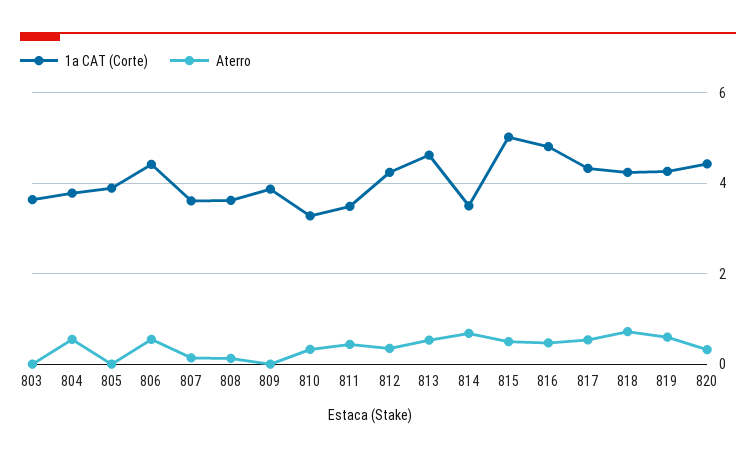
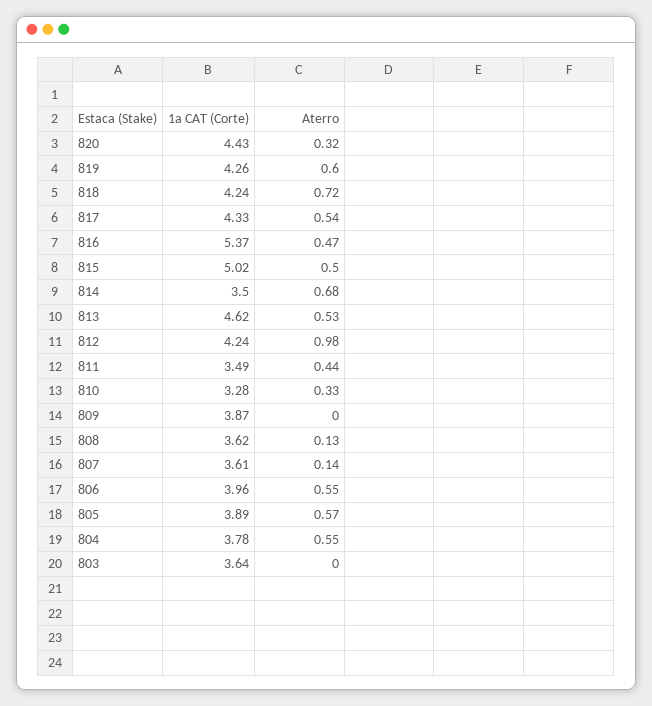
  {
    "1a CAT (Corte)": {
      "803": 3.64,
      "804": 3.78,
      "805": 3.89,
-     "806": 4.4,
+     "806": 3.96,
      "807": 3.61,
      "808": 3.62,
      "809": 3.87,
      "810": 3.28,
      "811": 3.49,
      "812": 4.24,
      "813": 4.62,
      "814": 3.5,
      "815": 5.02,
-     "816": 4.8,
+     "816": 5.37,
      "817": 4.33,
      "818": 4.24,
      "819": 4.26,
      "820": 4.43
    },
    "Aterro": {
      "803": 0,
      "804": 0.55,
-     "805": 0,
+     "805": 0.57,
      "806": 0.55,
      "807": 0.14,
      "808": 0.13,
      "809": 0,
      "810": 0.33,
      "811": 0.44,
-     "812": 0.4,
+     "812": 0.98,
      "813": 0.53,
      "814": 0.68,
      "815": 0.5,
      "816": 0.47,
      "817": 0.54,
      "818": 0.72,
      "819": 0.6,
      "820": 0.32
    }
  }

